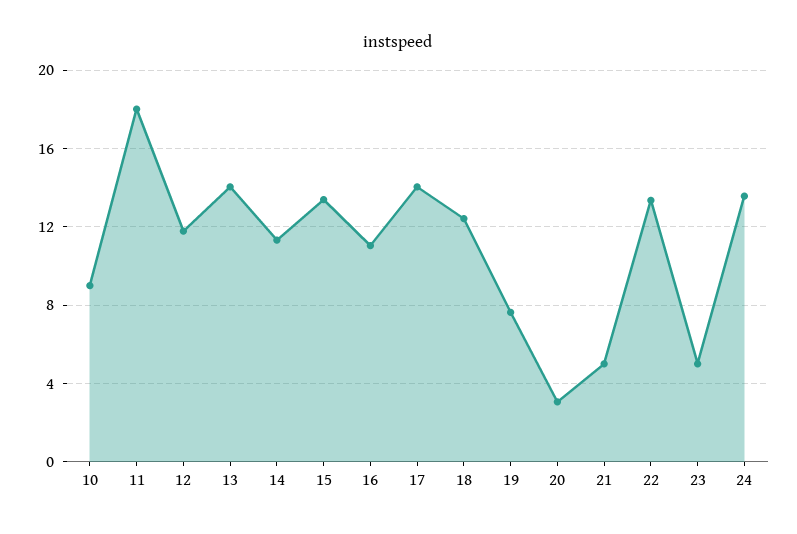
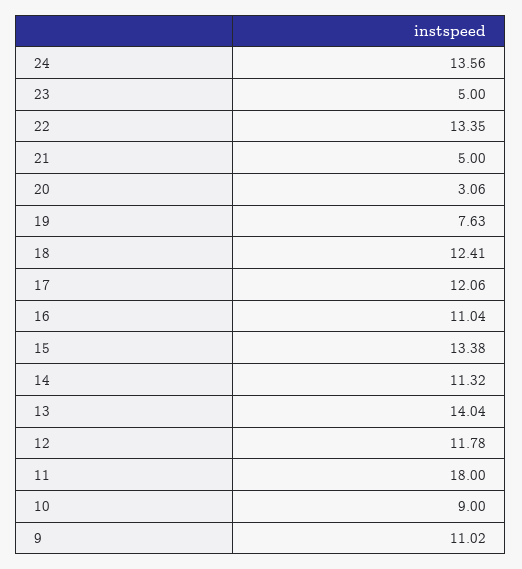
  {
    "10": 9,
    "11": 18,
    "12": 11.78,
    "13": 14.04,
    "14": 11.32,
    "15": 13.38,
    "16": 11.04,
-   "17": 14,
+   "17": 12.06,
    "18": 12.41,
    "19": 7.63,
    "20": 3.06,
    "21": 5,
    "22": 13.35,
    "23": 5,
-   "24": 13.56
+   "24": 13.56,
+   "9": 11.02
  }

